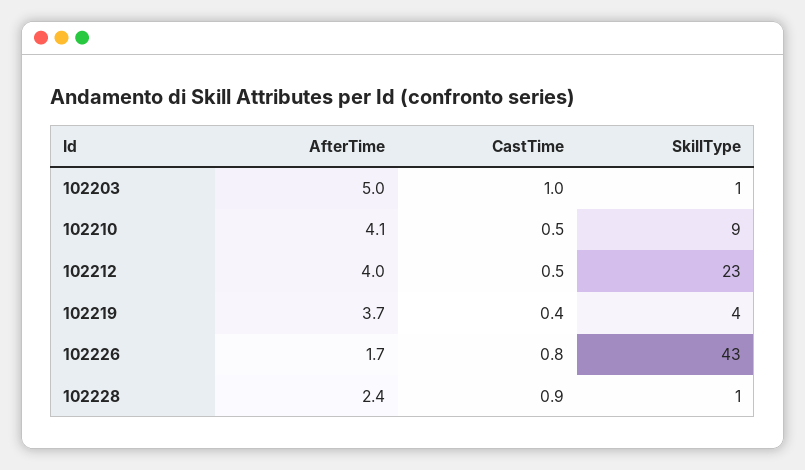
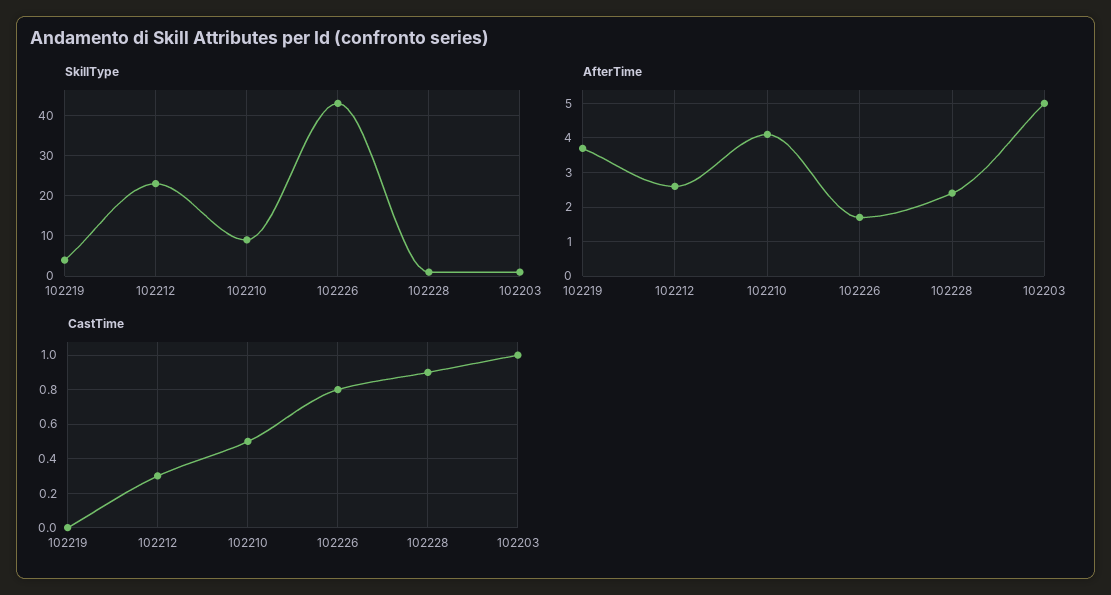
  {
    "AfterTime": {
      "102203": 5,
      "102210": 4.1,
-     "102212": 4,
+     "102212": 2.5,
      "102219": 3.7,
      "102226": 1.7,
      "102228": 2.4
    },
    "CastTime": {
      "102203": 1,
      "102210": 0.5,
-     "102212": 0.5,
+     "102212": 0.3,
-     "102219": 0.4,
+     "102219": 0,
      "102226": 0.8,
      "102228": 0.9
    },
    "SkillType": {
      "102203": 1,
      "102210": 9,
      "102212": 23,
      "102219": 4,
      "102226": 43,
      "102228": 1
    }
  }

